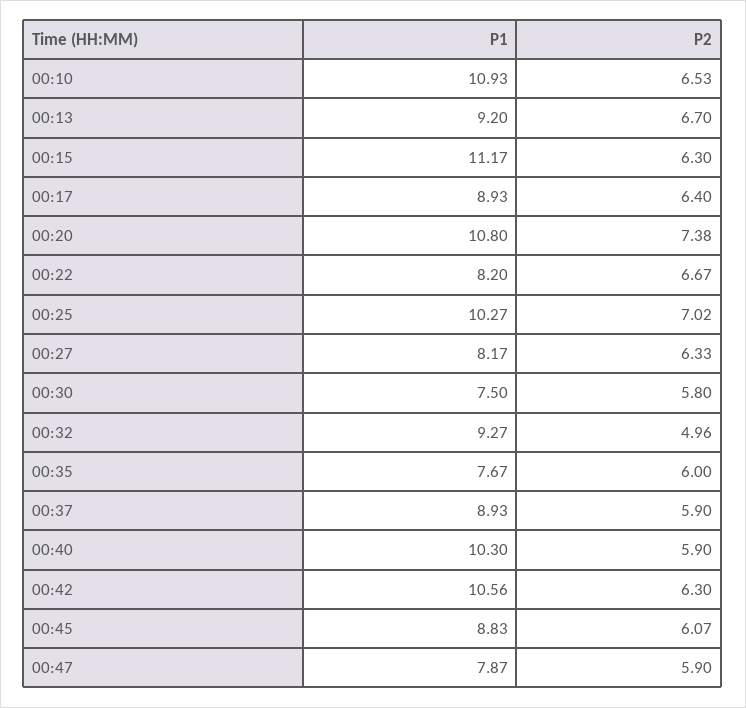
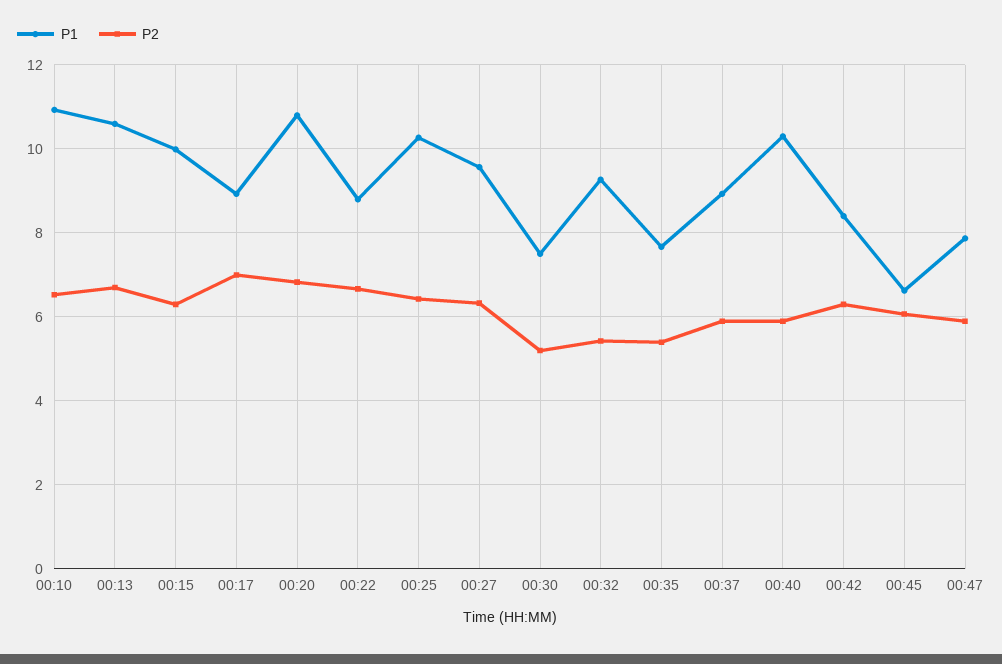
  {
    "P1": {
      "00:10": 10.93,
-     "00:13": 9.2,
+     "00:13": 10.6,
-     "00:15": 11.17,
+     "00:15": 10,
      "00:17": 8.93,
      "00:20": 10.8,
-     "00:22": 8.2,
+     "00:22": 8.8,
      "00:25": 10.27,
-     "00:27": 8.17,
+     "00:27": 9.6,
      "00:30": 7.5,
      "00:32": 9.27,
      "00:35": 7.67,
      "00:37": 8.93,
      "00:40": 10.3,
-     "00:42": 10.56,
+     "00:42": 8.4,
-     "00:45": 8.83,
+     "00:45": 6.6,
      "00:47": 7.87
    },
    "P2": {
      "00:10": 6.53,
      "00:13": 6.7,
      "00:15": 6.3,
-     "00:17": 6.4,
+     "00:17": 7,
-     "00:20": 7.38,
+     "00:20": 6.8,
      "00:22": 6.67,
-     "00:25": 7.02,
+     "00:25": 6.4,
      "00:27": 6.33,
-     "00:30": 5.8,
+     "00:30": 5.2,
-     "00:32": 4.96,
+     "00:32": 5.4,
-     "00:35": 6,
+     "00:35": 5.4,
      "00:37": 5.9,
      "00:40": 5.9,
      "00:42": 6.3,
      "00:45": 6.07,
      "00:47": 5.9
    }
  }

